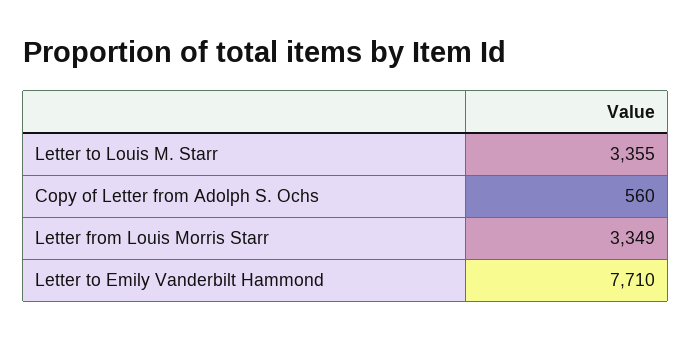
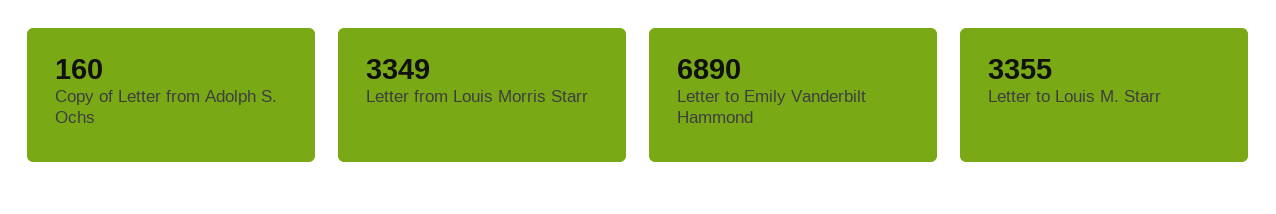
  {
    "Letter to Louis M. Starr": 3355,
-   "Copy of Letter from Adolph S. Ochs": 560,
+   "Copy of Letter from Adolph S. Ochs": 160,
    "Letter from Louis Morris Starr": 3349,
-   "Letter to Emily Vanderbilt Hammond": 7710
+   "Letter to Emily Vanderbilt Hammond": 6890
  }

